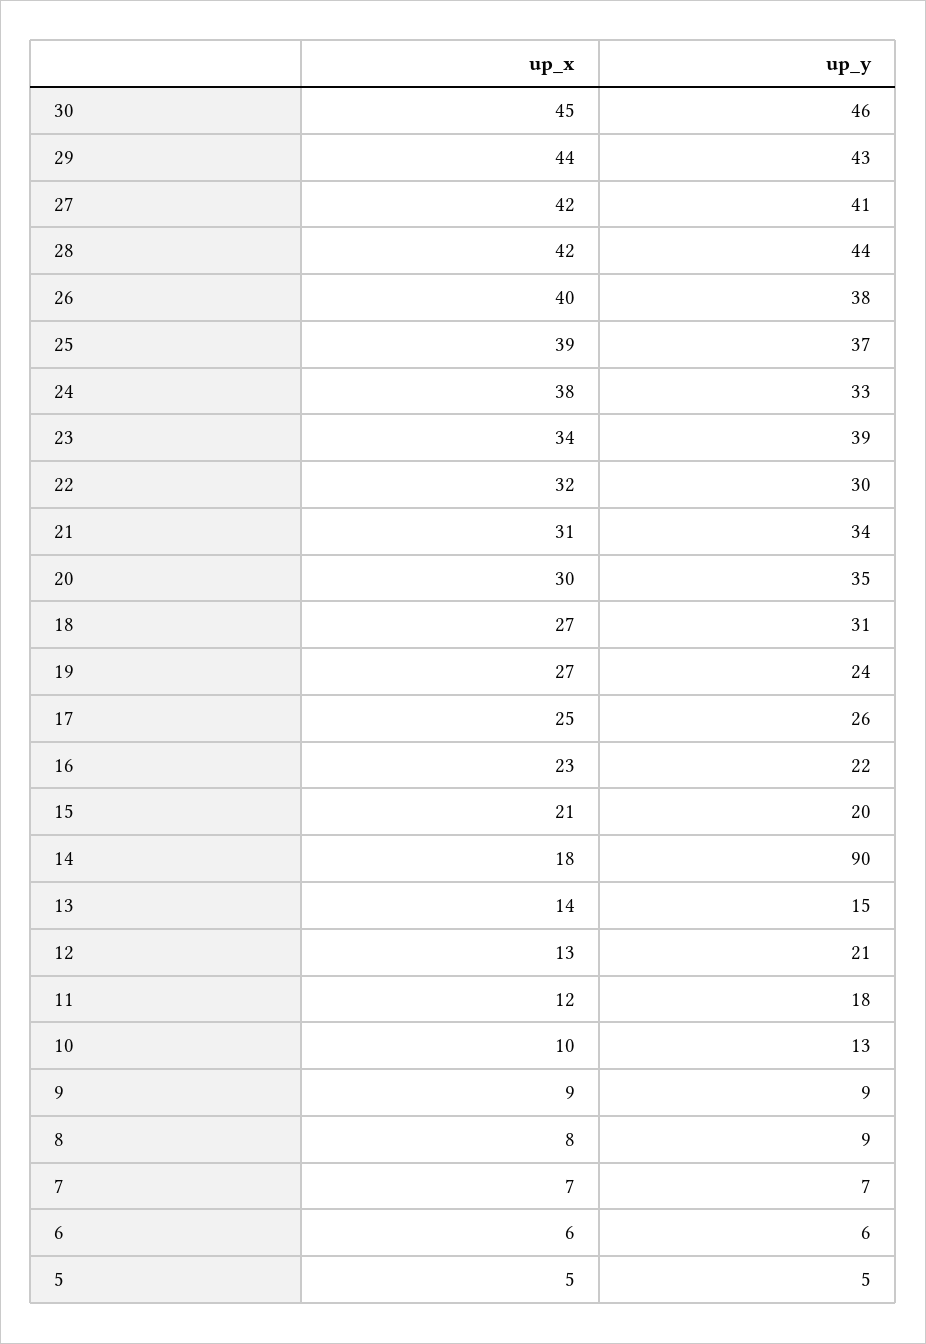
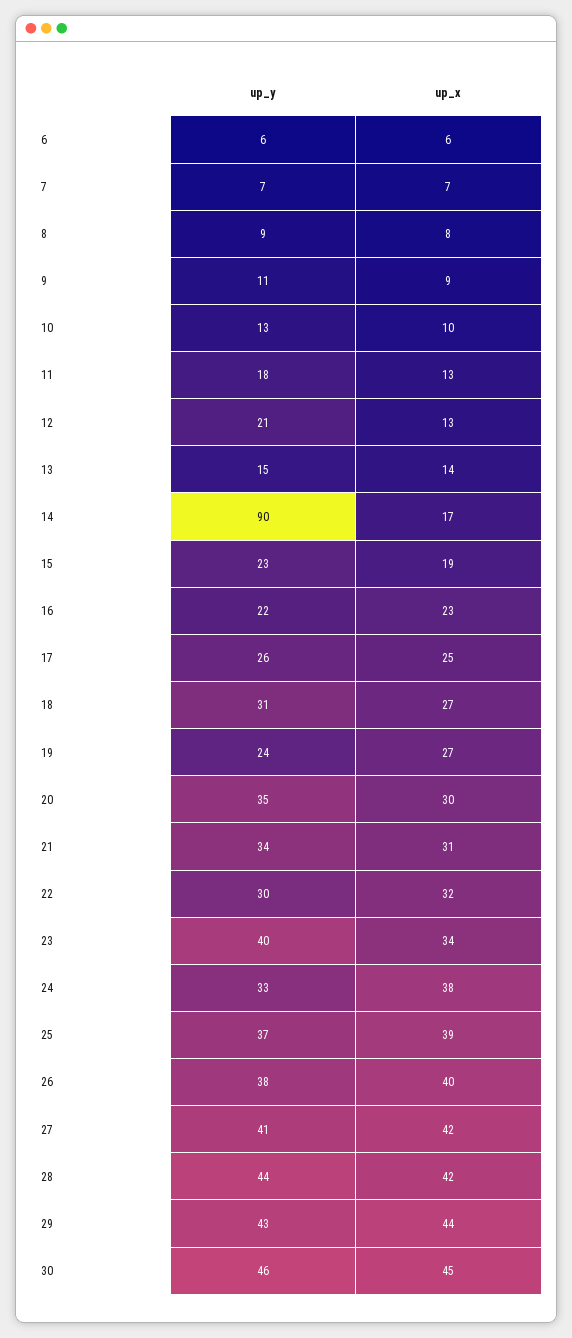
  {
    "up_x": {
      "30": 45,
      "29": 44,
      "27": 42,
      "28": 42,
      "26": 40,
      "25": 39,
      "24": 38,
      "23": 34,
      "22": 32,
      "21": 31,
      "20": 30,
      "18": 27,
      "19": 27,
      "17": 25,
      "16": 23,
-     "15": 21,
+     "15": 19,
-     "14": 18,
+     "14": 17,
      "13": 14,
      "12": 13,
-     "11": 12,
+     "11": 13,
      "10": 10,
      "9": 9,
      "8": 8,
      "7": 7,
-     "6": 6,
+     "6": 6
-     "5": 5
    },
    "up_y": {
      "30": 46,
      "29": 43,
      "27": 41,
      "28": 44,
      "26": 38,
      "25": 37,
      "24": 33,
-     "23": 39,
+     "23": 40,
      "22": 30,
      "21": 34,
      "20": 35,
      "18": 31,
      "19": 24,
      "17": 26,
      "16": 22,
-     "15": 20,
+     "15": 23,
      "14": 90,
      "13": 15,
      "12": 21,
      "11": 18,
      "10": 13,
-     "9": 9,
+     "9": 11,
      "8": 9,
      "7": 7,
-     "6": 6,
+     "6": 6
-     "5": 5
    }
  }

